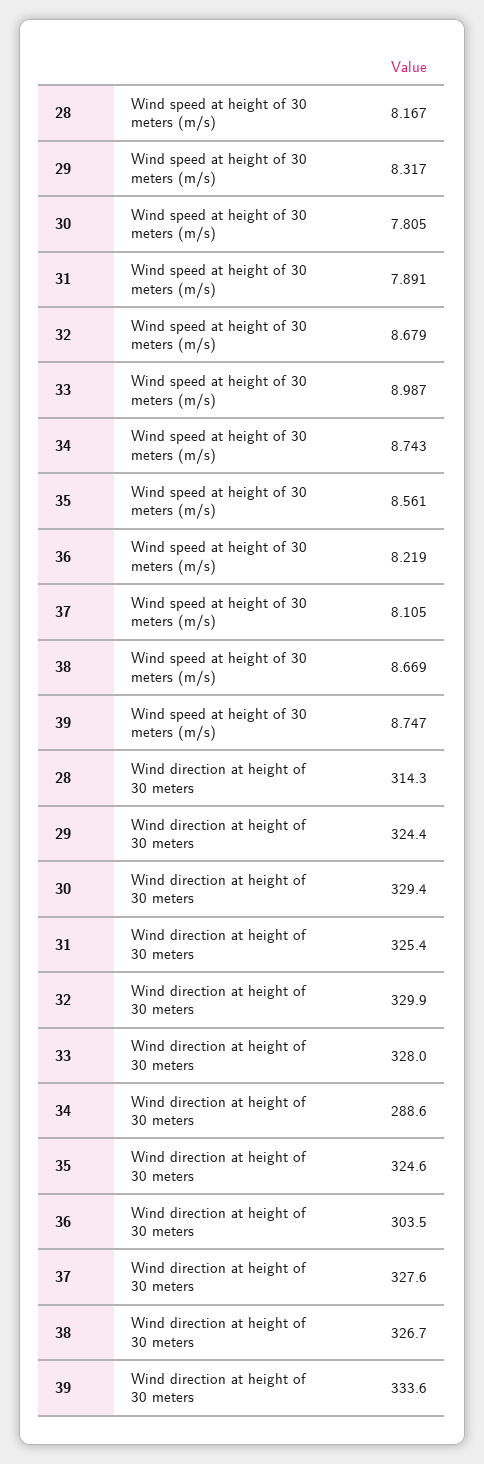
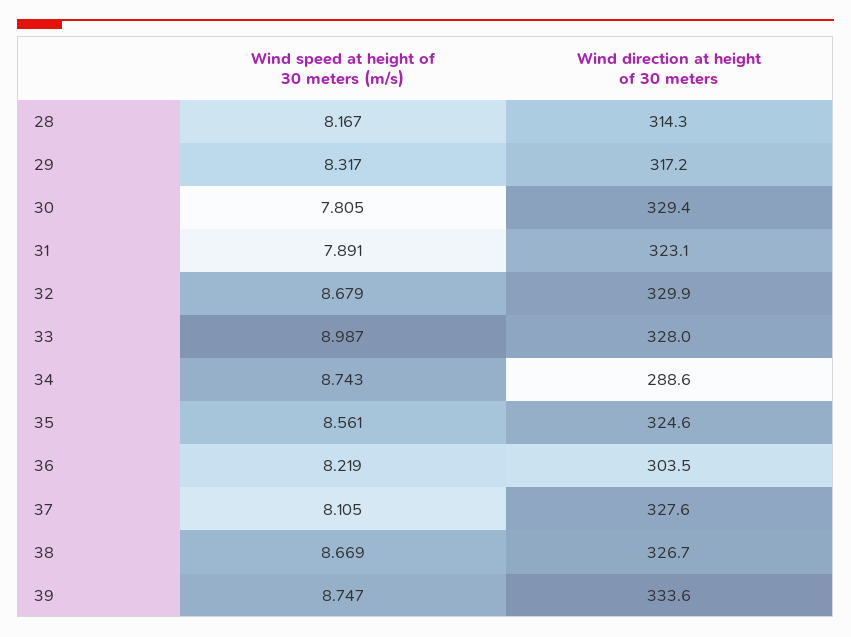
  {
    "28": {
      "Wind speed at height of 30 meters (m/s)": 8.167,
      "Wind direction at height of 30 meters": 314.3
    },
    "29": {
      "Wind speed at height of 30 meters (m/s)": 8.317,
-     "Wind direction at height of 30 meters": 324.4
+     "Wind direction at height of 30 meters": 317.2
    },
    "30": {
      "Wind speed at height of 30 meters (m/s)": 7.805,
      "Wind direction at height of 30 meters": 329.4
    },
    "31": {
      "Wind speed at height of 30 meters (m/s)": 7.891,
-     "Wind direction at height of 30 meters": 325.4
+     "Wind direction at height of 30 meters": 323.1
    },
    "32": {
      "Wind speed at height of 30 meters (m/s)": 8.679,
      "Wind direction at height of 30 meters": 329.9
    },
    "33": {
      "Wind speed at height of 30 meters (m/s)": 8.987,
      "Wind direction at height of 30 meters": 328
    },
    "34": {
      "Wind speed at height of 30 meters (m/s)": 8.743,
      "Wind direction at height of 30 meters": 288.6
    },
    "35": {
      "Wind speed at height of 30 meters (m/s)": 8.561,
      "Wind direction at height of 30 meters": 324.6
    },
    "36": {
      "Wind speed at height of 30 meters (m/s)": 8.219,
      "Wind direction at height of 30 meters": 303.5
    },
    "37": {
      "Wind speed at height of 30 meters (m/s)": 8.105,
      "Wind direction at height of 30 meters": 327.6
    },
    "38": {
      "Wind speed at height of 30 meters (m/s)": 8.669,
      "Wind direction at height of 30 meters": 326.7
    },
    "39": {
      "Wind speed at height of 30 meters (m/s)": 8.747,
      "Wind direction at height of 30 meters": 333.6
    }
  }

